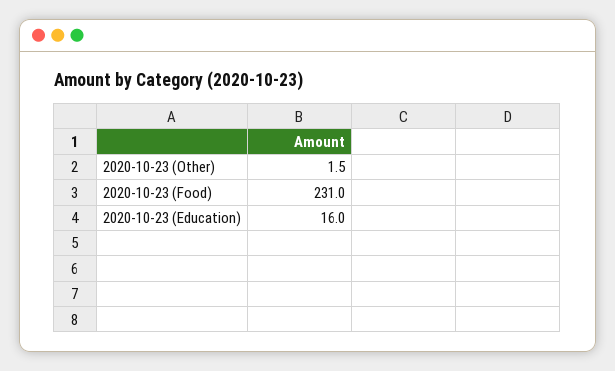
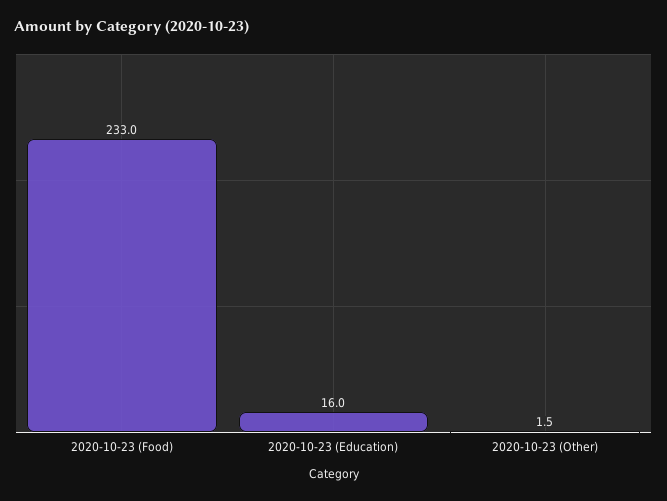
  {
    "2020-10-23 (Other)": 1.5,
-   "2020-10-23 (Food)": 231,
+   "2020-10-23 (Food)": 233,
    "2020-10-23 (Education)": 16
  }

